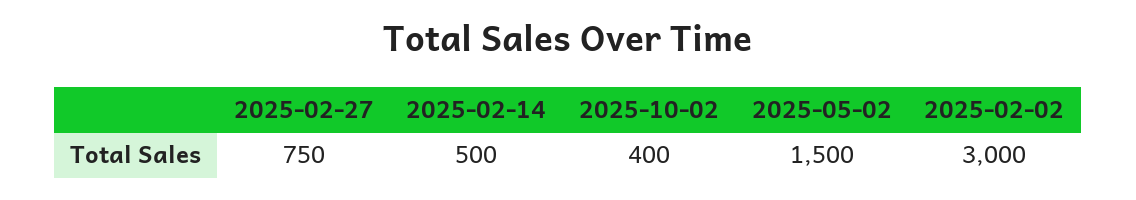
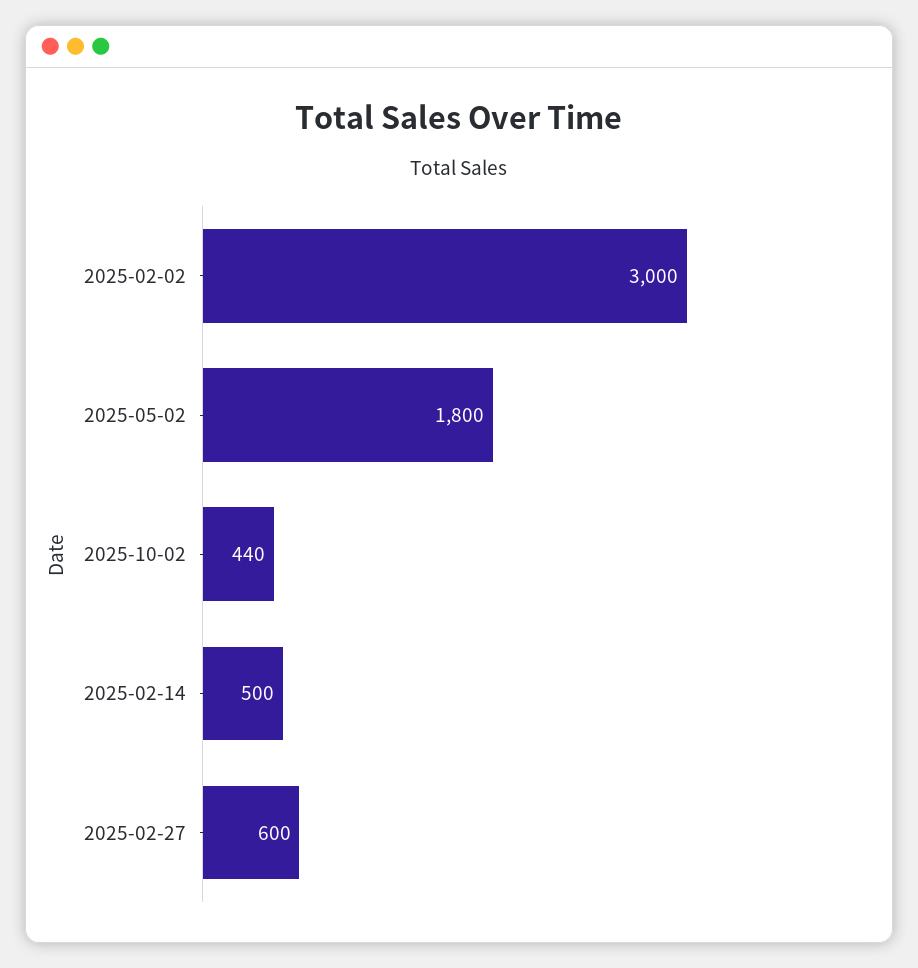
  {
-   "2025-02-27": 750,
+   "2025-02-27": 600,
    "2025-02-14": 500,
-   "2025-10-02": 400,
+   "2025-10-02": 440,
-   "2025-05-02": 1500,
+   "2025-05-02": 1800,
    "2025-02-02": 3000
  }

